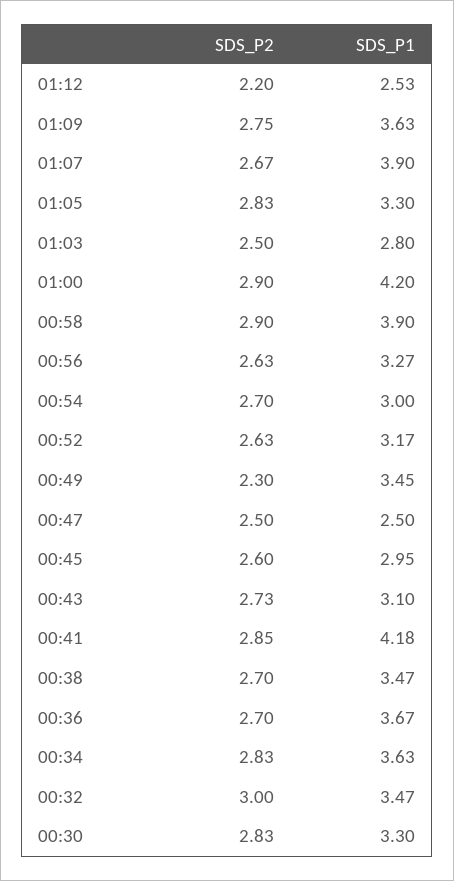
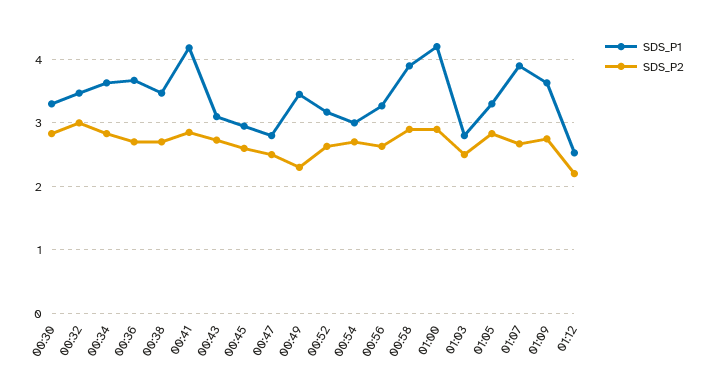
  {
    "SDS_P2": {
      "01:12": 2.2,
      "01:09": 2.75,
      "01:07": 2.67,
      "01:05": 2.83,
      "01:03": 2.5,
      "01:00": 2.9,
      "00:58": 2.9,
      "00:56": 2.63,
      "00:54": 2.7,
      "00:52": 2.63,
      "00:49": 2.3,
      "00:47": 2.5,
      "00:45": 2.6,
      "00:43": 2.73,
      "00:41": 2.85,
      "00:38": 2.7,
      "00:36": 2.7,
      "00:34": 2.83,
      "00:32": 3,
      "00:30": 2.83
    },
    "SDS_P1": {
      "01:12": 2.53,
      "01:09": 3.63,
      "01:07": 3.9,
      "01:05": 3.3,
      "01:03": 2.8,
      "01:00": 4.2,
      "00:58": 3.9,
      "00:56": 3.27,
      "00:54": 3,
      "00:52": 3.17,
      "00:49": 3.45,
-     "00:47": 2.5,
+     "00:47": 2.8,
      "00:45": 2.95,
      "00:43": 3.1,
      "00:41": 4.18,
      "00:38": 3.47,
      "00:36": 3.67,
      "00:34": 3.63,
      "00:32": 3.47,
      "00:30": 3.3
    }
  }

